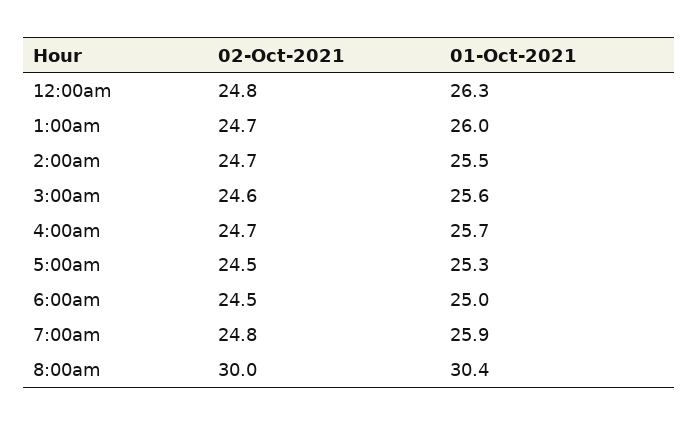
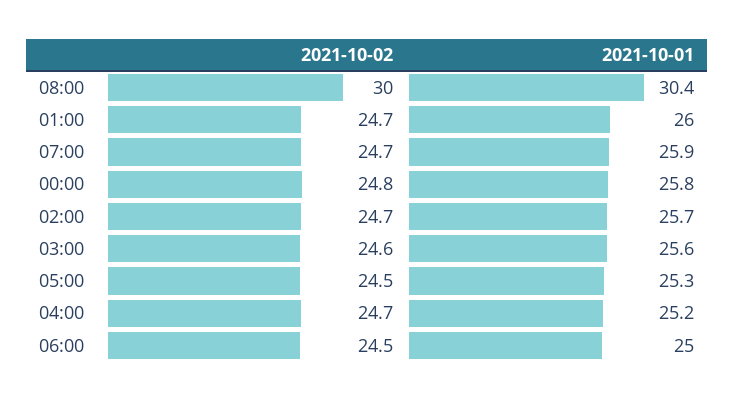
  {
    "02-Oct-2021": {
      "12:00am": 24.8,
      "1:00am": 24.7,
      "2:00am": 24.7,
      "3:00am": 24.6,
      "4:00am": 24.7,
      "5:00am": 24.5,
      "6:00am": 24.5,
-     "7:00am": 24.8,
+     "7:00am": 24.7,
      "8:00am": 30
    },
    "01-Oct-2021": {
-     "12:00am": 26.3,
+     "12:00am": 25.8,
      "1:00am": 26,
-     "2:00am": 25.5,
+     "2:00am": 25.7,
      "3:00am": 25.6,
-     "4:00am": 25.7,
+     "4:00am": 25.2,
      "5:00am": 25.3,
      "6:00am": 25,
      "7:00am": 25.9,
      "8:00am": 30.4
    }
  }

